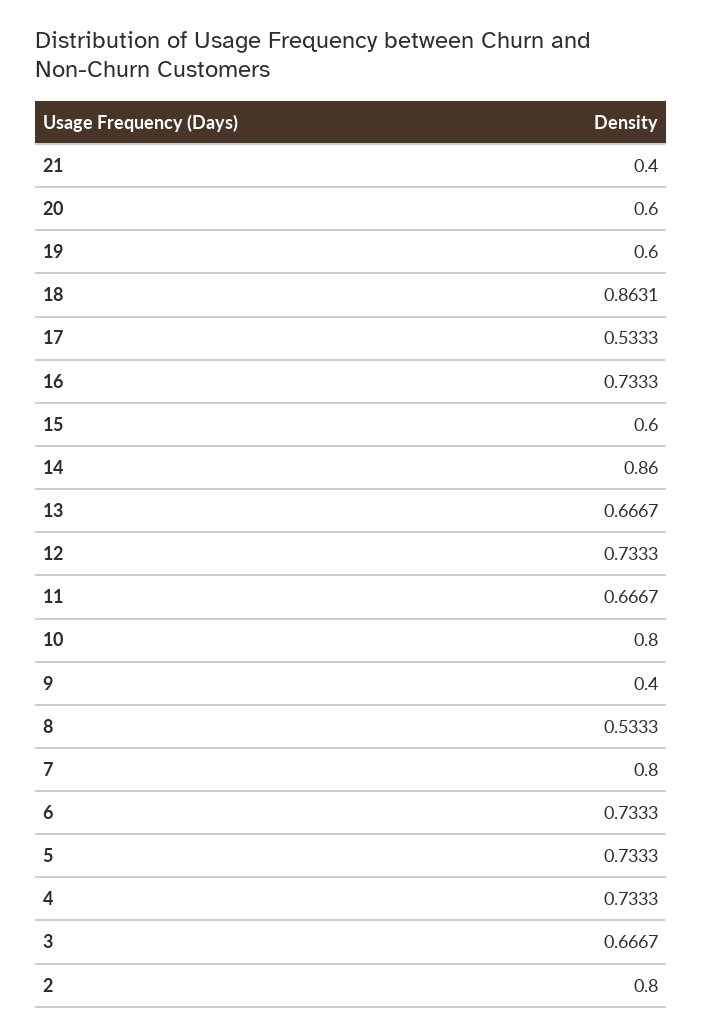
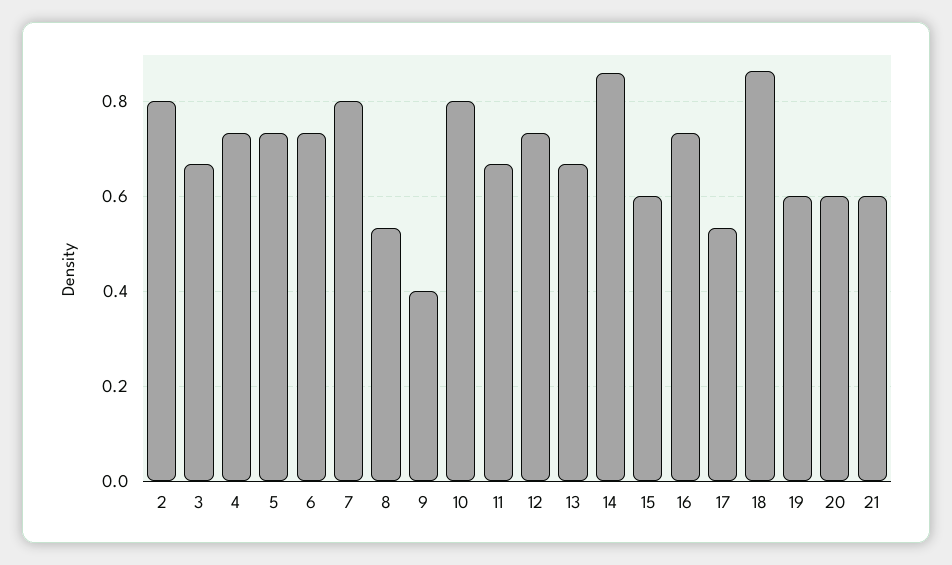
  {
-   "21": 0.4,
+   "21": 0.6,
    "20": 0.6,
    "19": 0.6,
    "18": 0.8631,
    "17": 0.5333,
    "16": 0.7333,
    "15": 0.6,
    "14": 0.86,
    "13": 0.6667,
    "12": 0.7333,
    "11": 0.6667,
    "10": 0.8,
    "9": 0.4,
    "8": 0.5333,
    "7": 0.8,
    "6": 0.7333,
    "5": 0.7333,
    "4": 0.7333,
    "3": 0.6667,
    "2": 0.8
  }

